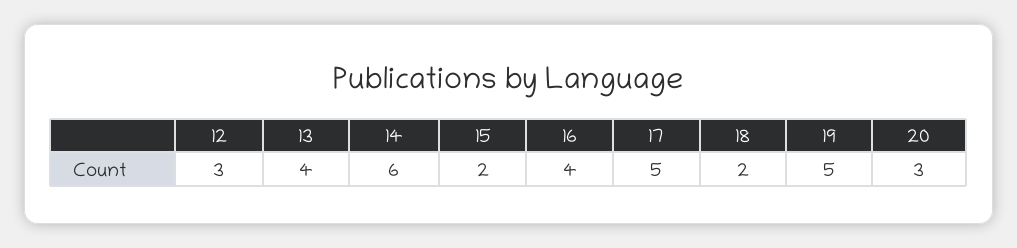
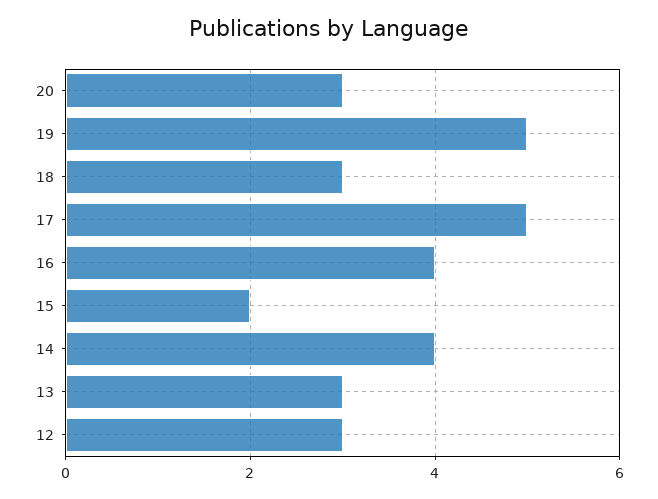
  {
    "12": 3,
-   "13": 4,
+   "13": 3,
-   "14": 6,
+   "14": 4,
    "15": 2,
    "16": 4,
    "17": 5,
-   "18": 2,
+   "18": 3,
    "19": 5,
    "20": 3
  }

